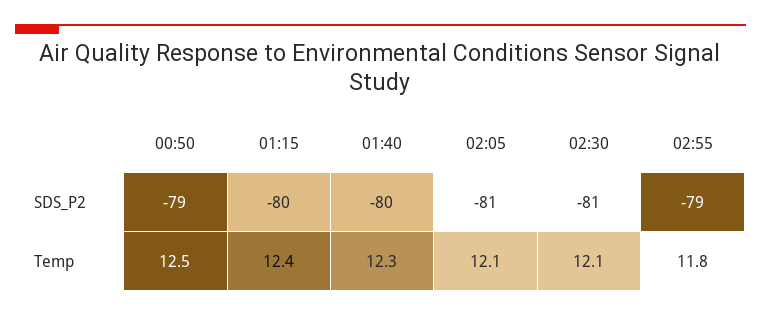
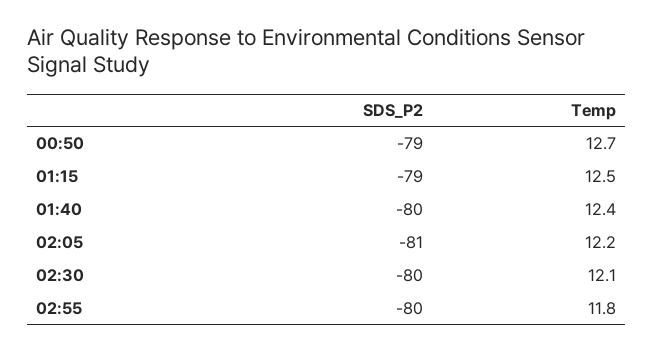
  {
    "00:50": {
      "SDS_P2": -79,
-     "Temp": 12.5
+     "Temp": 12.7
    },
    "01:15": {
-     "SDS_P2": -80,
+     "SDS_P2": -79,
-     "Temp": 12.4
+     "Temp": 12.5
    },
    "01:40": {
      "SDS_P2": -80,
-     "Temp": 12.3
+     "Temp": 12.4
    },
    "02:05": {
      "SDS_P2": -81,
-     "Temp": 12.1
+     "Temp": 12.2
    },
    "02:30": {
-     "SDS_P2": -81,
+     "SDS_P2": -80,
      "Temp": 12.1
    },
    "02:55": {
-     "SDS_P2": -79,
+     "SDS_P2": -80,
      "Temp": 11.8
    }
  }

